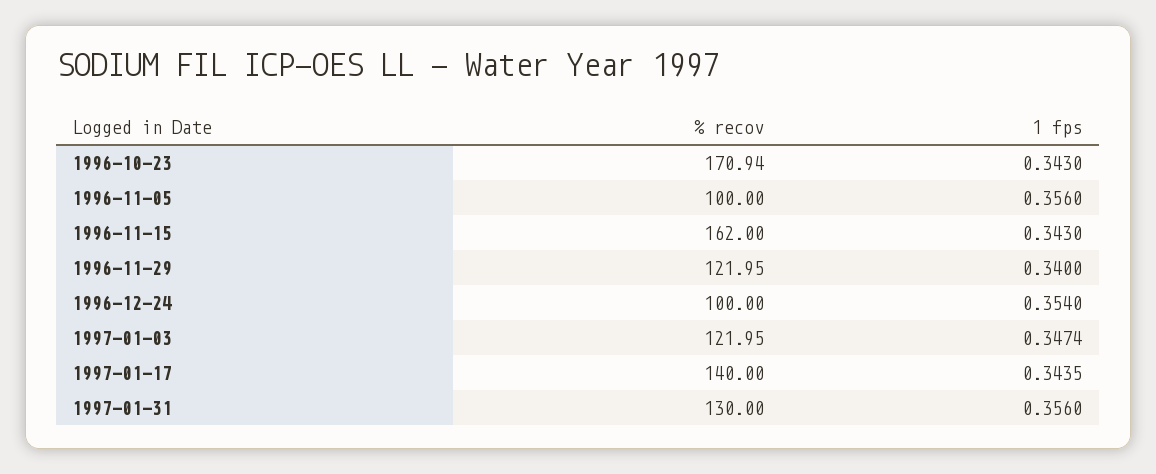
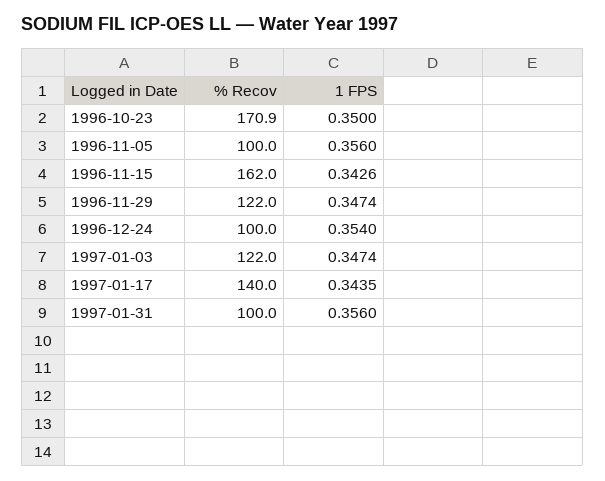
  {
    "% recov": {
      "1996-10-23": 170.94,
      "1996-11-05": 100,
      "1996-11-15": 162,
      "1996-11-29": 121.95,
      "1996-12-24": 100,
      "1997-01-03": 121.95,
      "1997-01-17": 140,
-     "1997-01-31": 130
+     "1997-01-31": 100
    },
    "1 fps": {
-     "1996-10-23": 0.343,
+     "1996-10-23": 0.35,
      "1996-11-05": 0.356,
-     "1996-11-15": 0.343,
+     "1996-11-15": 0.3426,
-     "1996-11-29": 0.34,
+     "1996-11-29": 0.3474,
      "1996-12-24": 0.354,
      "1997-01-03": 0.3474,
      "1997-01-17": 0.3435,
      "1997-01-31": 0.356
    }
  }

